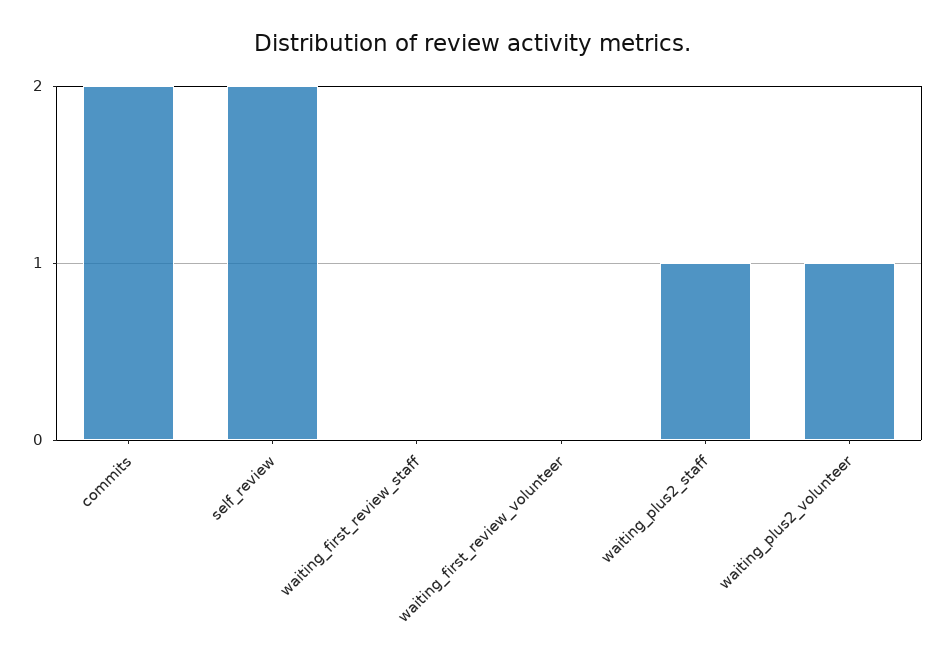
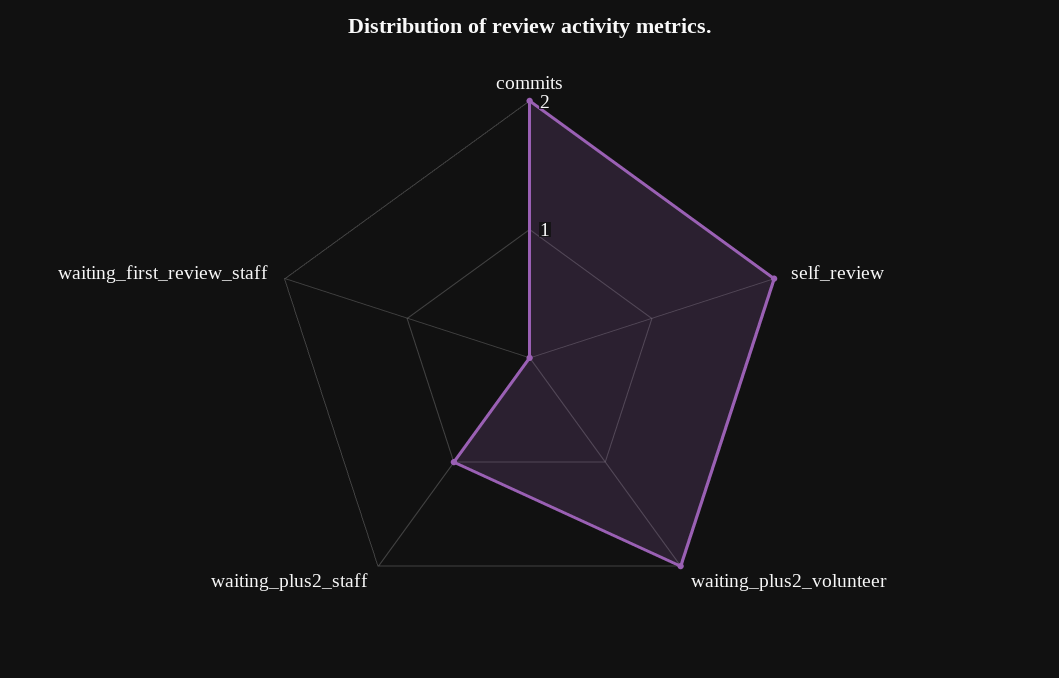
  {
    "commits": 2,
    "self_review": 2,
    "waiting_first_review_staff": 0,
-   "waiting_first_review_volunteer": 0,
    "waiting_plus2_staff": 1,
-   "waiting_plus2_volunteer": 1
+   "waiting_plus2_volunteer": 2
  }

